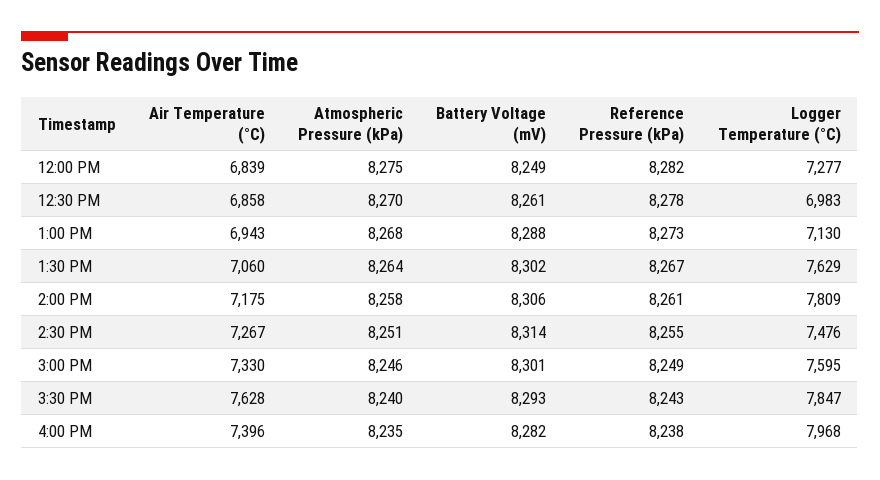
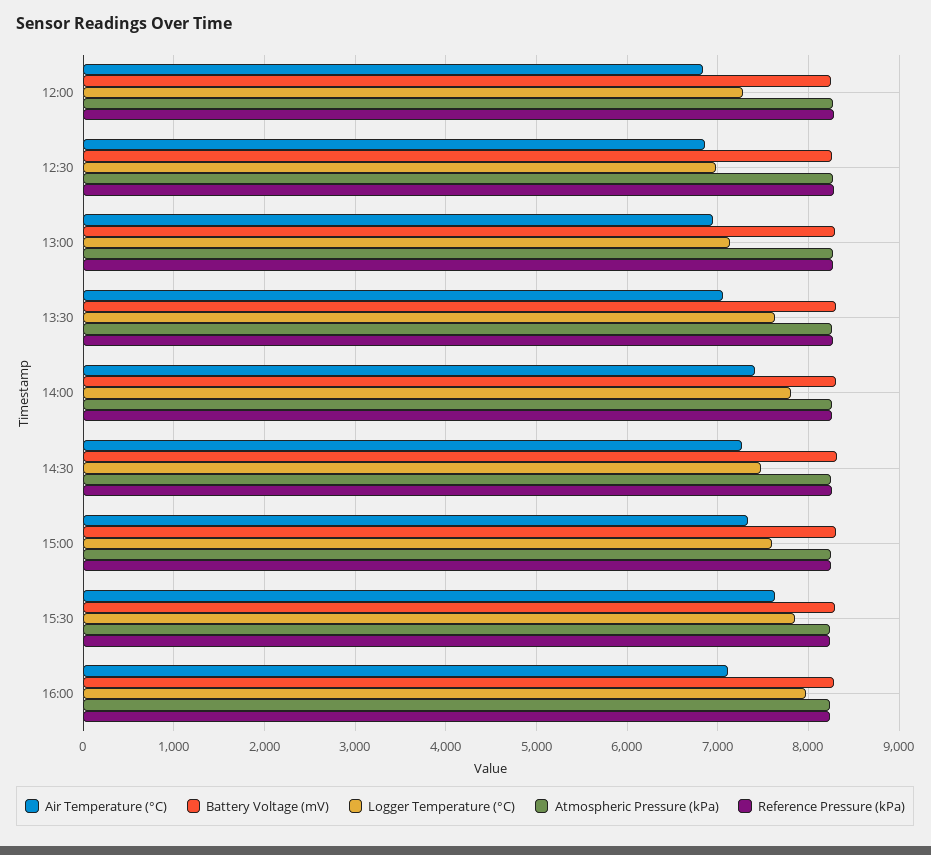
  {
    "Air Temperature (°C)": {
      "12:00 PM": 6839,
      "12:30 PM": 6858,
      "1:00 PM": 6943,
      "1:30 PM": 7060,
-     "2:00 PM": 7175,
+     "2:00 PM": 7400,
      "2:30 PM": 7267,
      "3:00 PM": 7330,
      "3:30 PM": 7628,
-     "4:00 PM": 7396
+     "4:00 PM": 7100
    },
    "Atmospheric Pressure (kPa)": {
      "12:00 PM": 8275,
      "12:30 PM": 8270,
      "1:00 PM": 8268,
      "1:30 PM": 8264,
      "2:00 PM": 8258,
      "2:30 PM": 8251,
      "3:00 PM": 8246,
      "3:30 PM": 8240,
      "4:00 PM": 8235
    },
    "Battery Voltage (mV)": {
      "12:00 PM": 8249,
      "12:30 PM": 8261,
      "1:00 PM": 8288,
      "1:30 PM": 8302,
      "2:00 PM": 8306,
      "2:30 PM": 8314,
      "3:00 PM": 8301,
      "3:30 PM": 8293,
      "4:00 PM": 8282
    },
    "Reference Pressure (kPa)": {
      "12:00 PM": 8282,
      "12:30 PM": 8278,
      "1:00 PM": 8273,
      "1:30 PM": 8267,
      "2:00 PM": 8261,
      "2:30 PM": 8255,
      "3:00 PM": 8249,
      "3:30 PM": 8243,
      "4:00 PM": 8238
    },
    "Logger Temperature (°C)": {
      "12:00 PM": 7277,
      "12:30 PM": 6983,
      "1:00 PM": 7130,
      "1:30 PM": 7629,
      "2:00 PM": 7809,
      "2:30 PM": 7476,
      "3:00 PM": 7595,
      "3:30 PM": 7847,
      "4:00 PM": 7968
    }
  }

